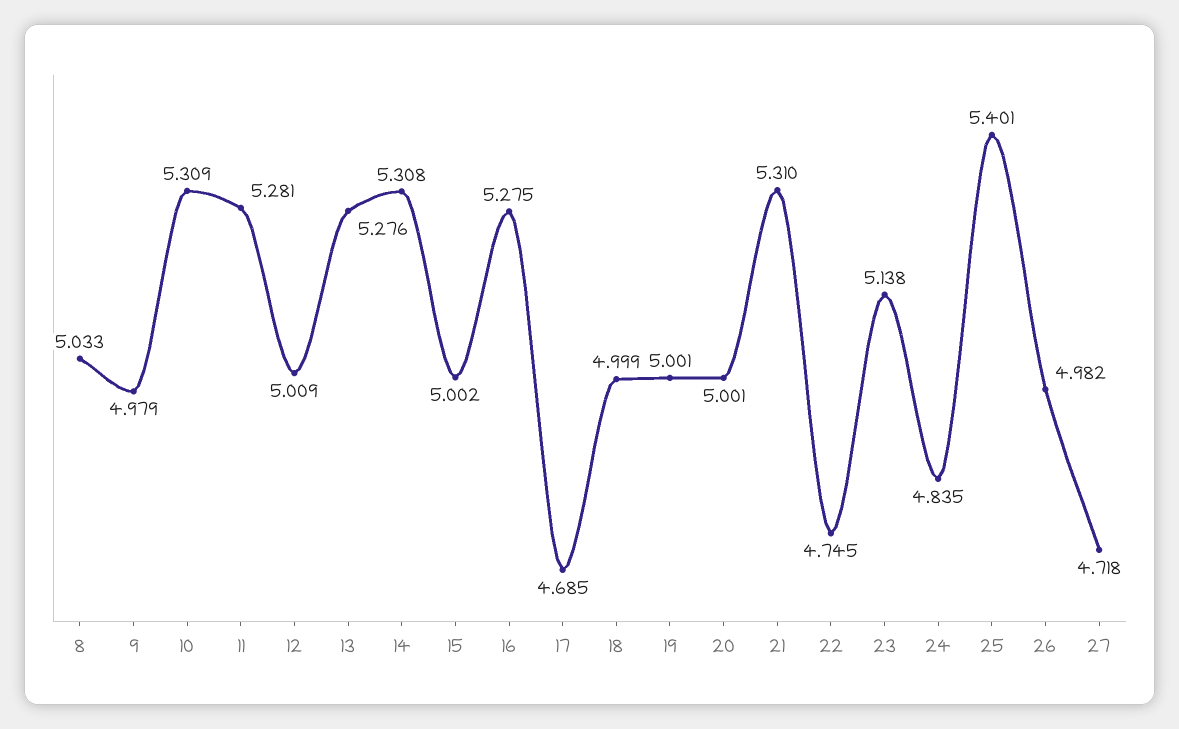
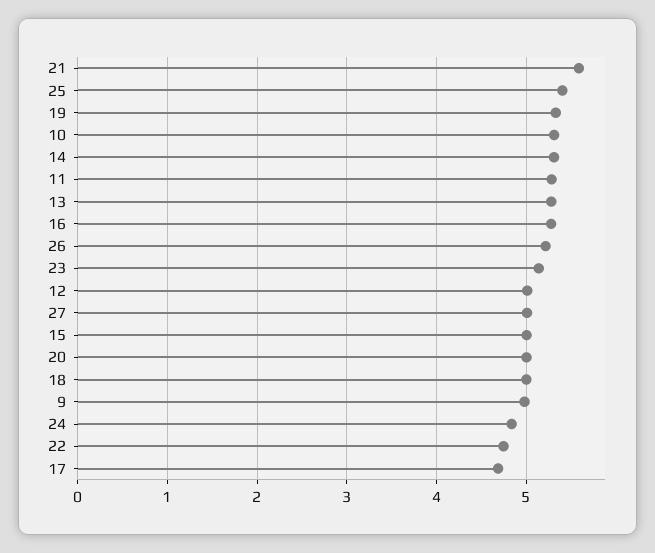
  {
-   "8": 5.033,
    "9": 4.979,
    "10": 5.309,
    "11": 5.281,
    "12": 5.009,
    "13": 5.276,
    "14": 5.308,
    "15": 5.002,
    "16": 5.275,
    "17": 4.685,
    "18": 4.999,
-   "19": 5.001,
+   "19": 5.3,
    "20": 5.001,
-   "21": 5.31,
+   "21": 5.6,
    "22": 4.745,
    "23": 5.138,
    "24": 4.835,
    "25": 5.401,
-   "26": 4.982,
+   "26": 5.2,
-   "27": 4.718
+   "27": 5
  }

